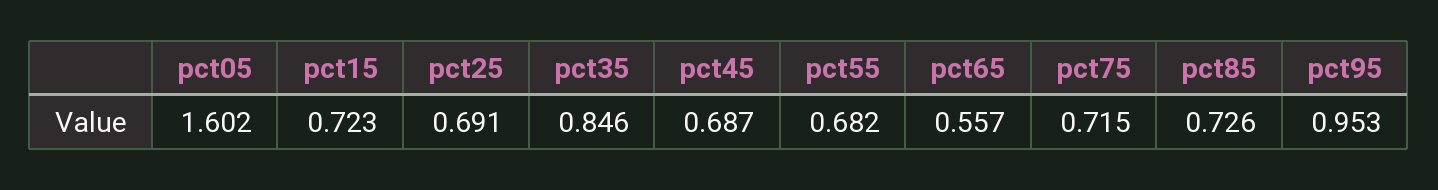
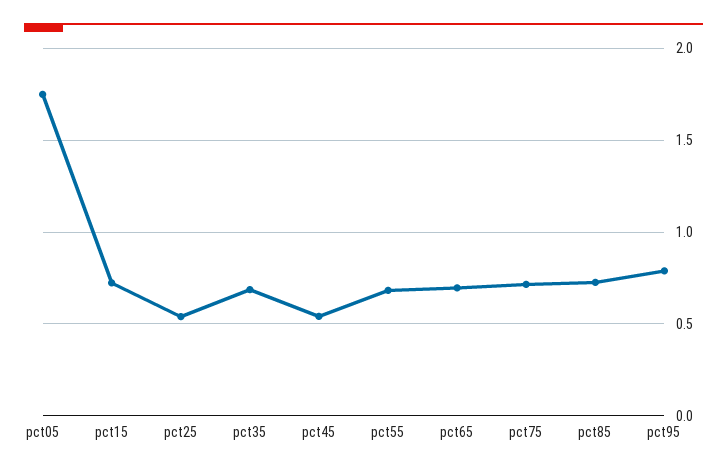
  {
-   "pct05": 1.602,
+   "pct05": 1.75,
    "pct15": 0.723,
-   "pct25": 0.691,
+   "pct25": 0.55,
-   "pct35": 0.846,
+   "pct35": 0.7,
-   "pct45": 0.687,
+   "pct45": 0.55,
    "pct55": 0.682,
-   "pct65": 0.557,
+   "pct65": 0.7,
    "pct75": 0.715,
    "pct85": 0.726,
-   "pct95": 0.953
+   "pct95": 0.8
  }

